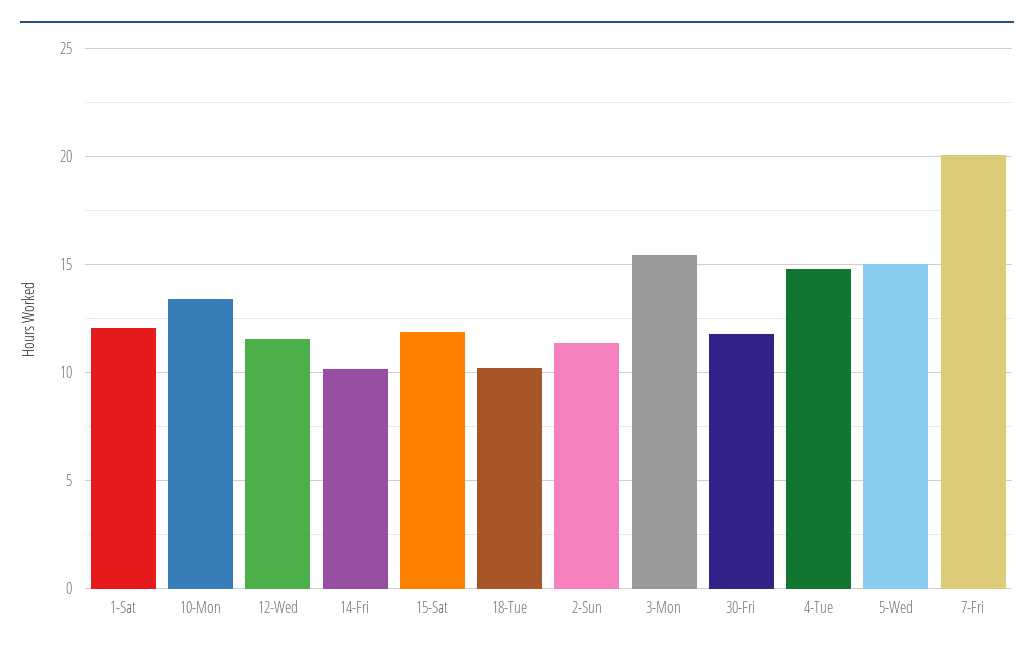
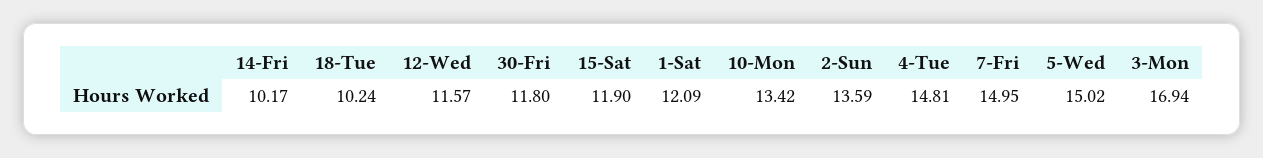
  {
    "1-Sat": 12.09,
    "10-Mon": 13.42,
    "12-Wed": 11.57,
    "14-Fri": 10.17,
    "15-Sat": 11.9,
    "18-Tue": 10.24,
-   "2-Sun": 11.5,
+   "2-Sun": 13.59,
-   "3-Mon": 15.5,
+   "3-Mon": 16.94,
    "30-Fri": 11.8,
    "4-Tue": 14.81,
    "5-Wed": 15.02,
-   "7-Fri": 20
+   "7-Fri": 14.95
  }

